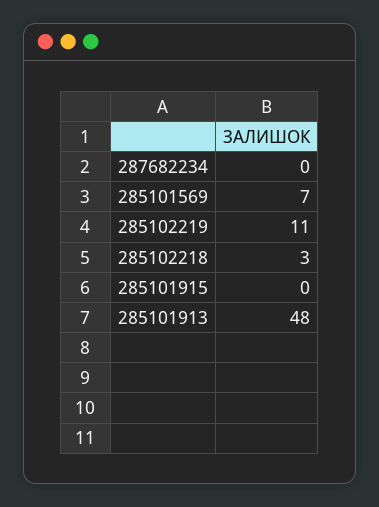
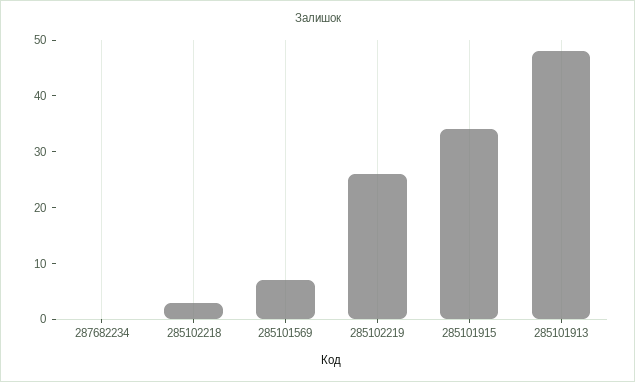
  {
    "287682234": 0,
    "285101569": 7,
-   "285102219": 11,
+   "285102219": 25,
    "285102218": 3,
-   "285101915": 0,
+   "285101915": 35,
    "285101913": 48
  }

